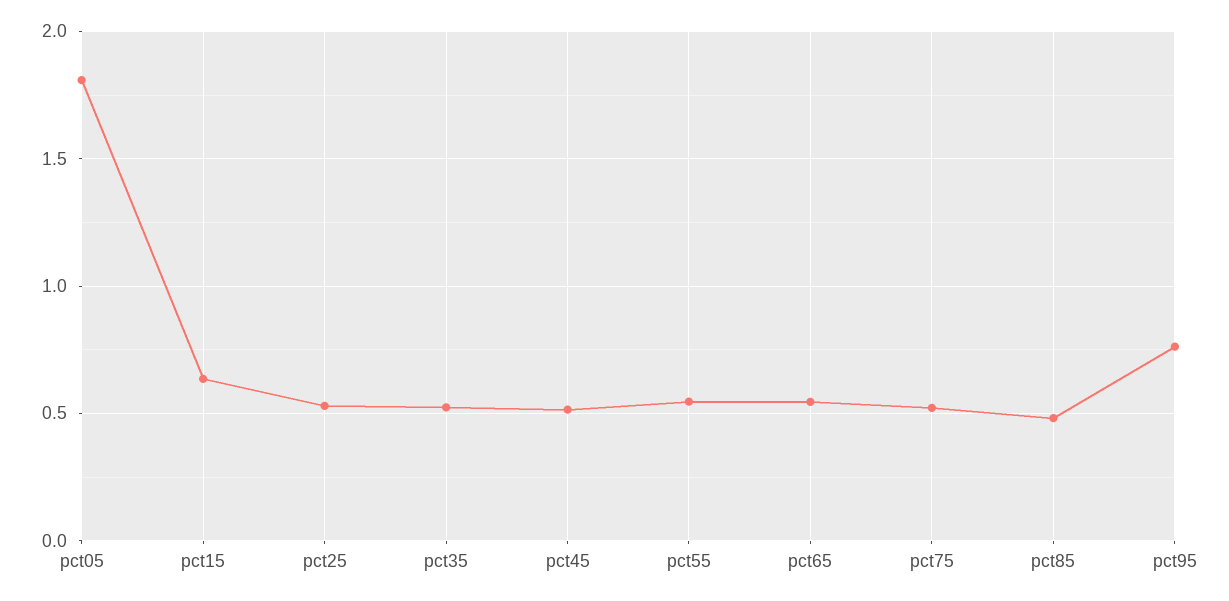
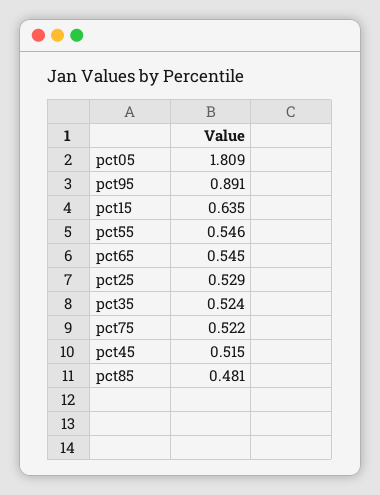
  {
    "pct05": 1.809,
    "pct15": 0.635,
    "pct25": 0.529,
    "pct35": 0.524,
    "pct45": 0.515,
    "pct55": 0.546,
    "pct65": 0.545,
    "pct75": 0.522,
    "pct85": 0.481,
-   "pct95": 0.75
+   "pct95": 0.891
  }

